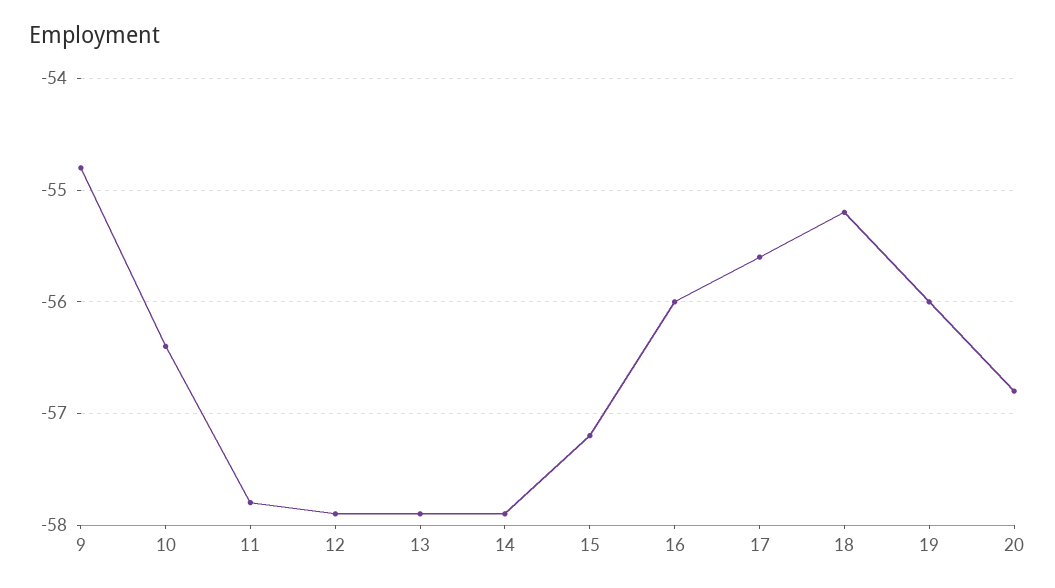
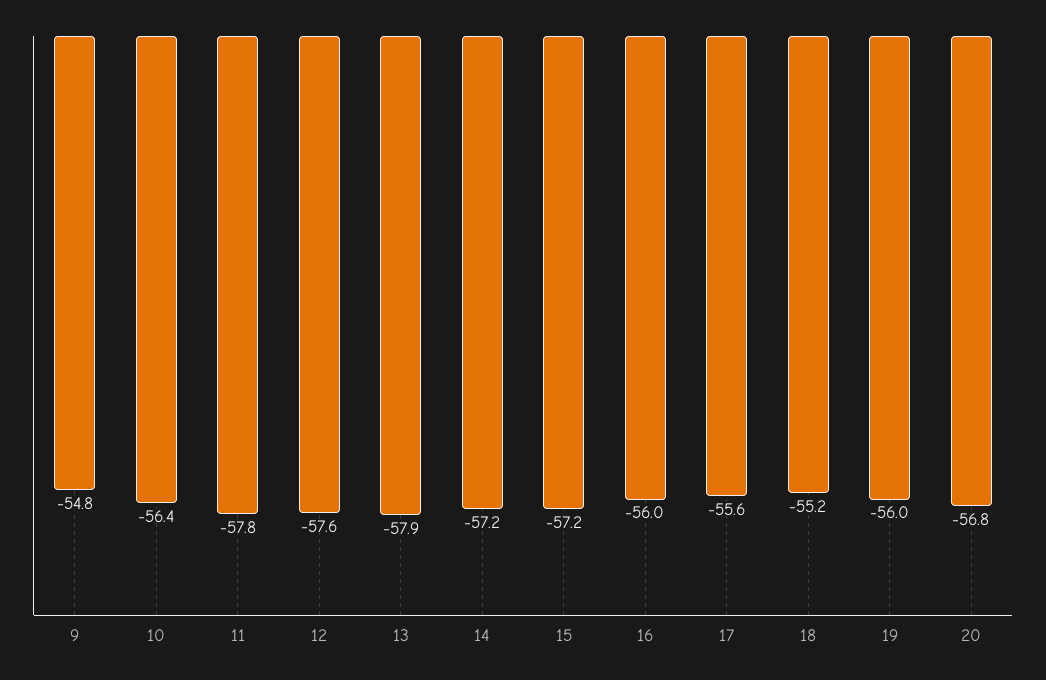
  {
    "9": -54.8,
    "10": -56.4,
    "11": -57.8,
-   "12": -57.9,
+   "12": -57.6,
    "13": -57.9,
-   "14": -57.9,
+   "14": -57.2,
    "15": -57.2,
    "16": -56,
    "17": -55.6,
    "18": -55.2,
    "19": -56,
    "20": -56.8
  }

